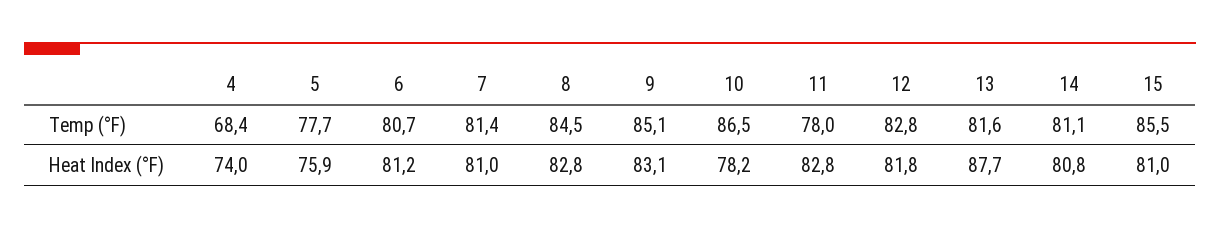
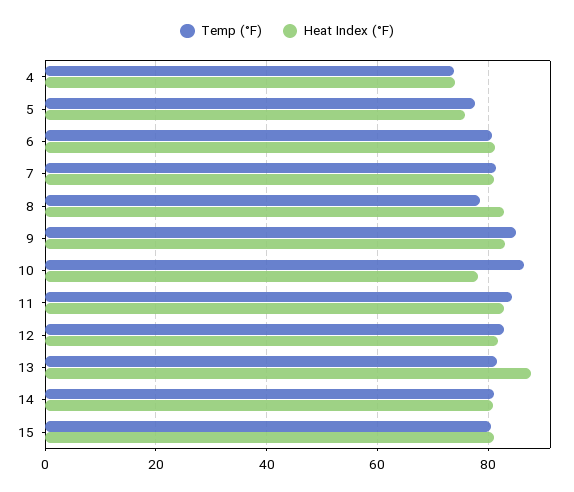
  {
    "Temp (°F)": {
-     "4": 68.4,
+     "4": 74,
      "5": 77.7,
      "6": 80.7,
      "7": 81.4,
-     "8": 84.5,
+     "8": 78,
      "9": 85.1,
      "10": 86.5,
-     "11": 78,
+     "11": 84,
      "12": 82.8,
      "13": 81.6,
      "14": 81.1,
-     "15": 85.5
+     "15": 80
    },
    "Heat Index (°F)": {
      "4": 74,
      "5": 75.9,
      "6": 81.2,
      "7": 81,
      "8": 82.8,
      "9": 83.1,
      "10": 78.2,
      "11": 82.8,
      "12": 81.8,
      "13": 87.7,
      "14": 80.8,
      "15": 81
    }
  }

